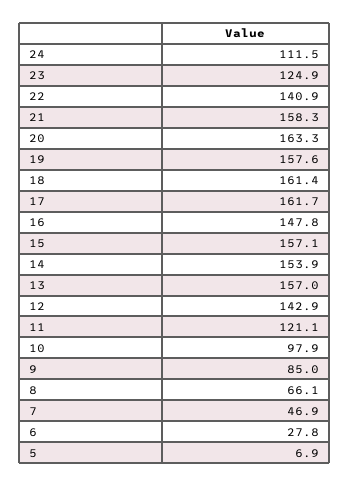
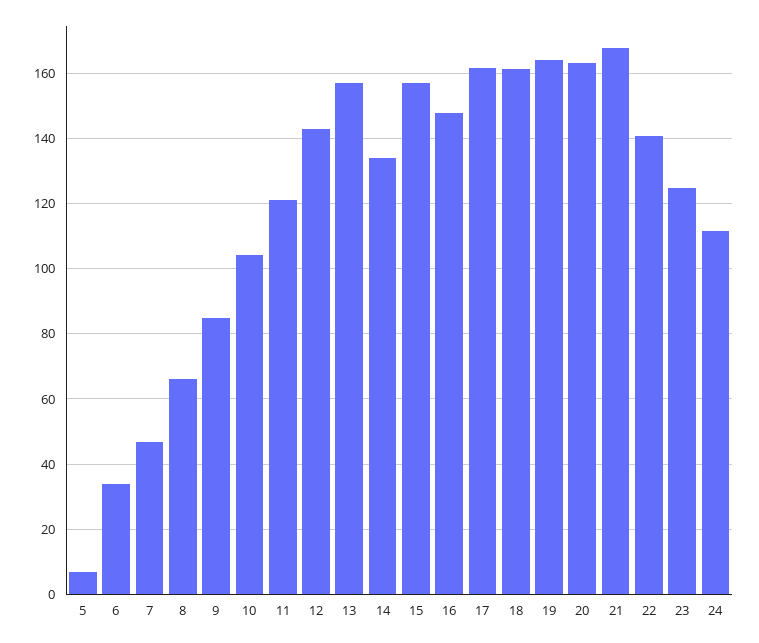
  {
    "24": 111.5,
    "23": 124.9,
    "22": 140.9,
-   "21": 158.3,
+   "21": 168,
    "20": 163.3,
-   "19": 157.6,
+   "19": 164,
    "18": 161.4,
    "17": 161.7,
    "16": 147.8,
    "15": 157.1,
-   "14": 153.9,
+   "14": 134,
    "13": 157,
    "12": 142.9,
    "11": 121.1,
-   "10": 97.9,
+   "10": 104,
    "9": 85,
    "8": 66.1,
    "7": 46.9,
-   "6": 27.8,
+   "6": 34,
    "5": 6.9
  }

